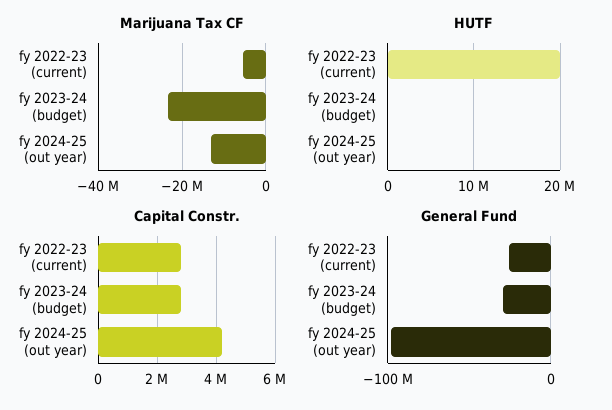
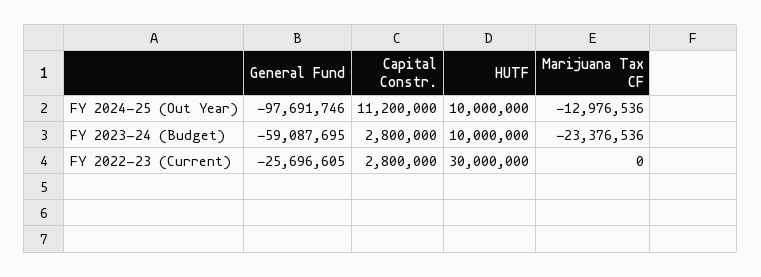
  {
    "Marijuana Tax CF": {
-     "fy 2022-23 (current)": -6000000,
+     "fy 2022-23 (current)": 0,
      "fy 2023-24 (budget)": -23376536,
      "fy 2024-25 (out year)": -12976536
    },
    "HUTF": {
-     "fy 2022-23 (current)": 20000000,
+     "fy 2022-23 (current)": 30000000,
-     "fy 2023-24 (budget)": 0,
+     "fy 2023-24 (budget)": 10000000,
-     "fy 2024-25 (out year)": 0
+     "fy 2024-25 (out year)": 10000000
    },
    "Capital Constr.": {
      "fy 2022-23 (current)": 2800000,
      "fy 2023-24 (budget)": 2800000,
-     "fy 2024-25 (out year)": 4250000
+     "fy 2024-25 (out year)": 11200000
    },
    "General Fund": {
      "fy 2022-23 (current)": -25696605,
-     "fy 2023-24 (budget)": -30000000,
+     "fy 2023-24 (budget)": -59087695,
      "fy 2024-25 (out year)": -97691746
    }
  }

